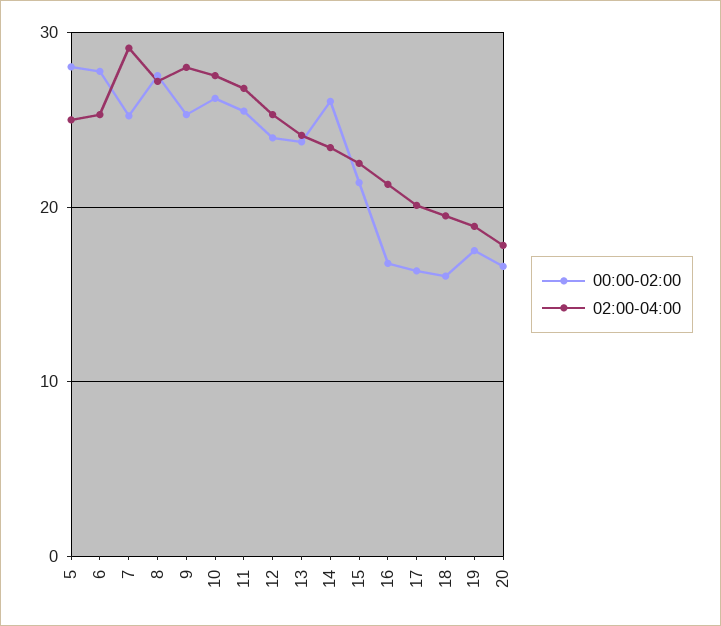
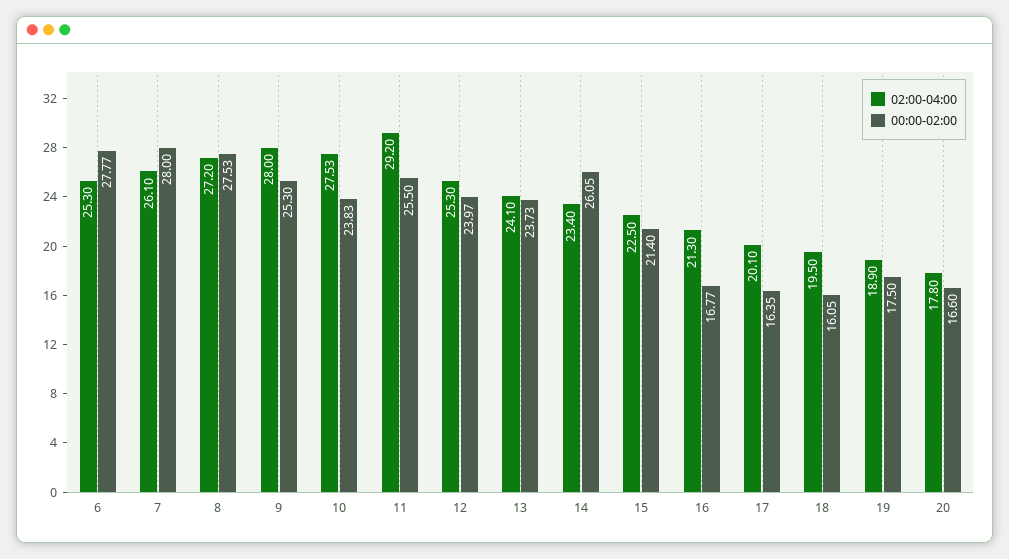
  {
    "00:00-02:00": {
-     "5": 28,
      "6": 27.77,
-     "7": 25,
+     "7": 28,
      "8": 27.53,
      "9": 25.3,
-     "10": 26,
+     "10": 23.83,
      "11": 25.5,
      "12": 23.97,
      "13": 23.73,
      "14": 26.05,
      "15": 21.4,
      "16": 16.77,
      "17": 16.35,
      "18": 16.05,
      "19": 17.5,
      "20": 16.6
    },
    "02:00-04:00": {
-     "5": 25,
      "6": 25.3,
-     "7": 29,
+     "7": 26.1,
      "8": 27.2,
      "9": 28,
      "10": 27.53,
-     "11": 27,
+     "11": 29.2,
      "12": 25.3,
      "13": 24.1,
      "14": 23.4,
      "15": 22.5,
      "16": 21.3,
      "17": 20.1,
      "18": 19.5,
      "19": 18.9,
      "20": 17.8
    }
  }

